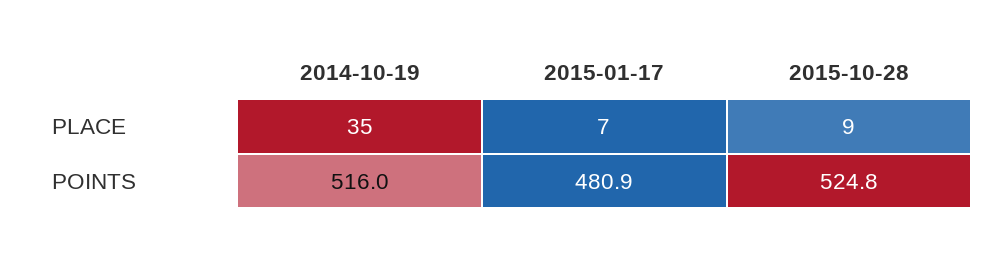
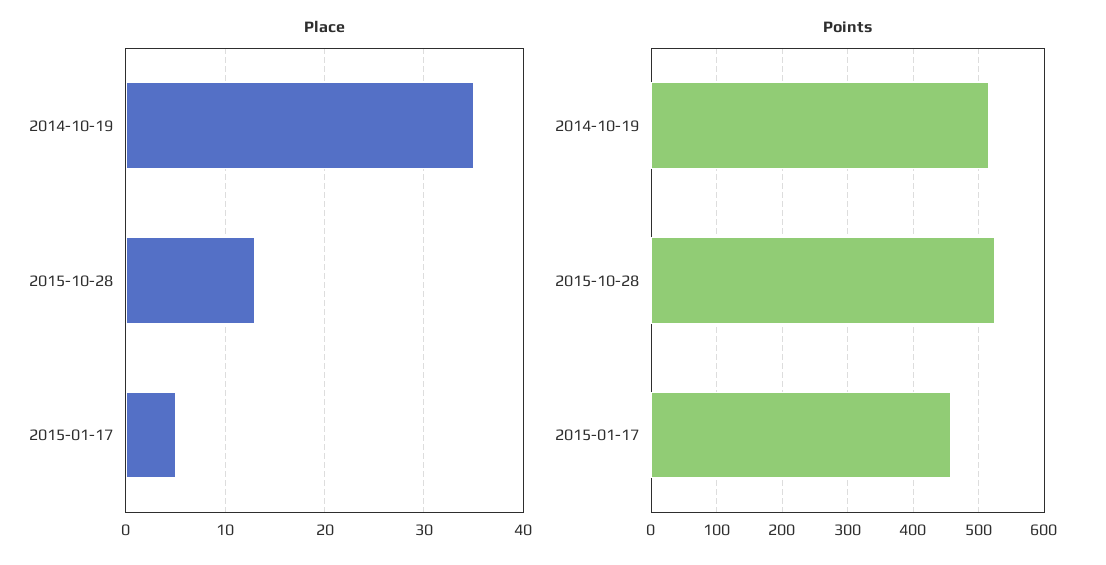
  {
    "PLACE": {
      "2014-10-19": 35,
-     "2015-01-17": 7,
+     "2015-01-17": 5,
-     "2015-10-28": 9
+     "2015-10-28": 13
    },
    "POINTS": {
      "2014-10-19": 516,
-     "2015-01-17": 480.9,
+     "2015-01-17": 460,
      "2015-10-28": 524.8
    }
  }

